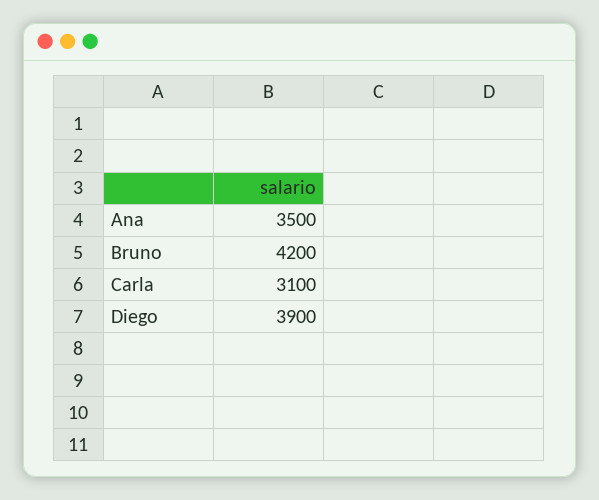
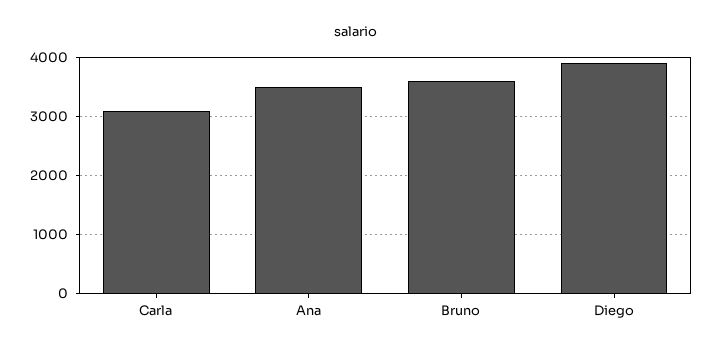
  {
    "Ana": 3500,
-   "Bruno": 4200,
+   "Bruno": 3600,
    "Carla": 3100,
    "Diego": 3900
  }

